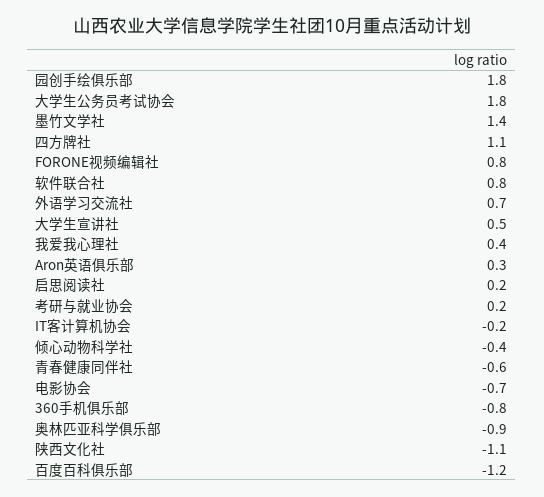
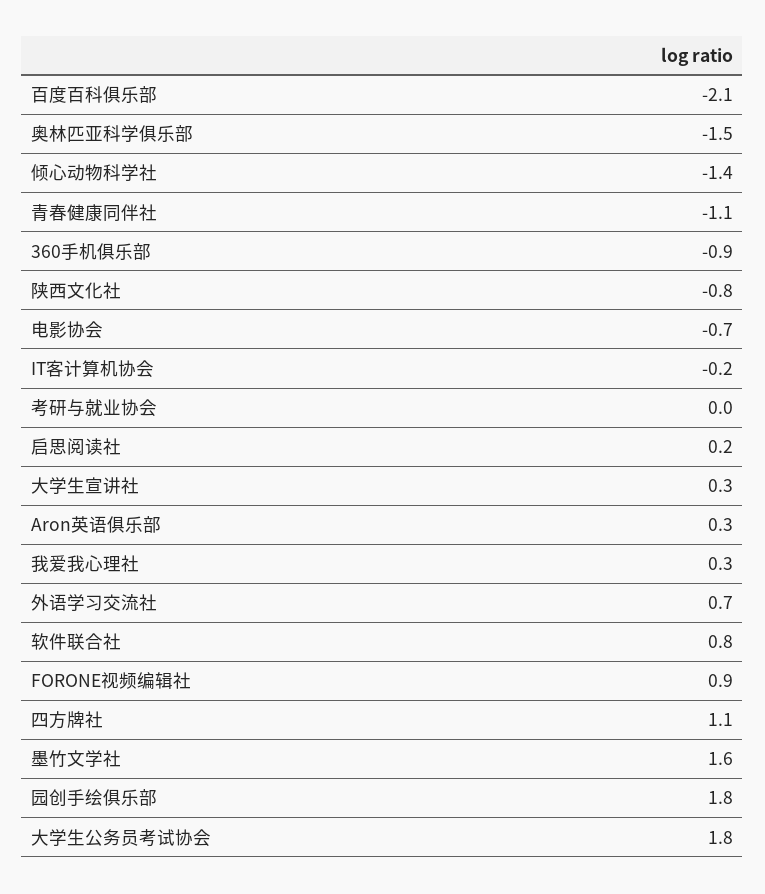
  {
    "园创手绘俱乐部": 1.8,
    "大学生公务员考试协会": 1.8,
-   "墨竹文学社": 1.4,
+   "墨竹文学社": 1.6,
    "四方牌社": 1.1,
-   "FORONE视频编辑社": 0.8,
+   "FORONE视频编辑社": 0.9,
    "软件联合社": 0.8,
    "外语学习交流社": 0.7,
-   "大学生宣讲社": 0.5,
+   "大学生宣讲社": 0.3,
-   "我爱我心理社": 0.4,
+   "我爱我心理社": 0.3,
    "Aron英语俱乐部": 0.3,
    "启思阅读社": 0.2,
-   "考研与就业协会": 0.2,
+   "考研与就业协会": 0,
    "IT客计算机协会": -0.2,
-   "倾心动物科学社": -0.4,
+   "倾心动物科学社": -1.4,
-   "青春健康同伴社": -0.6,
+   "青春健康同伴社": -1.1,
    "电影协会": -0.7,
-   "360手机俱乐部": -0.8,
+   "360手机俱乐部": -0.9,
-   "奥林匹亚科学俱乐部": -0.9,
+   "奥林匹亚科学俱乐部": -1.5,
-   "陕西文化社": -1.1,
+   "陕西文化社": -0.8,
-   "百度百科俱乐部": -1.2
+   "百度百科俱乐部": -2.1
  }

